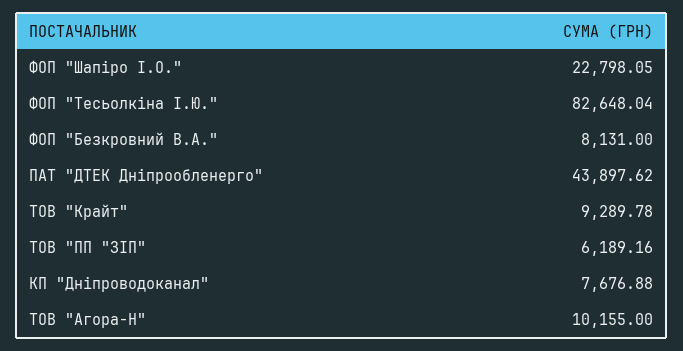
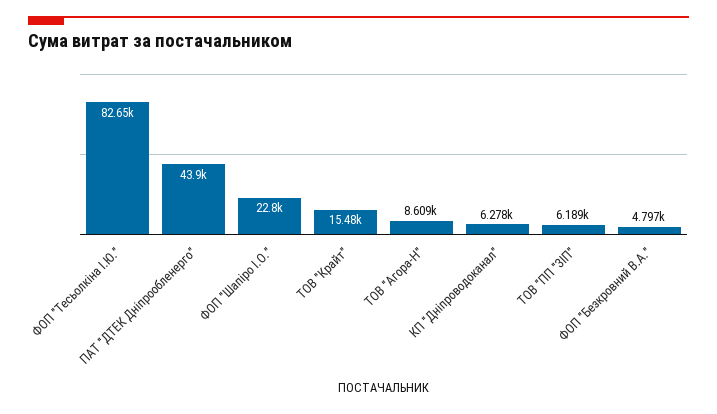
  {
    "ФОП \"Шапіро І.О.\"": 22798.05,
    "ФОП \"Тесьолкіна І.Ю.\"": 82648.04,
-   "ФОП \"Безкровний В.А.\"": 8131,
+   "ФОП \"Безкровний В.А.\"": 4797,
    "ПАТ \"ДТЕК Дніпрообленерго\"": 43897.62,
-   "ТОВ \"Крайт\"": 9289.78,
+   "ТОВ \"Крайт\"": 15480,
    "ТОВ \"ПП \"ЗІП\"": 6189.16,
-   "КП \"Дніпроводоканал\"": 7676.88,
+   "КП \"Дніпроводоканал\"": 6278,
-   "ТОВ \"Агора-Н\"": 10155
+   "ТОВ \"Агора-Н\"": 8609
  }

